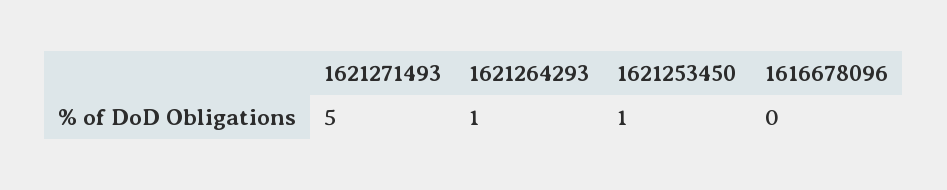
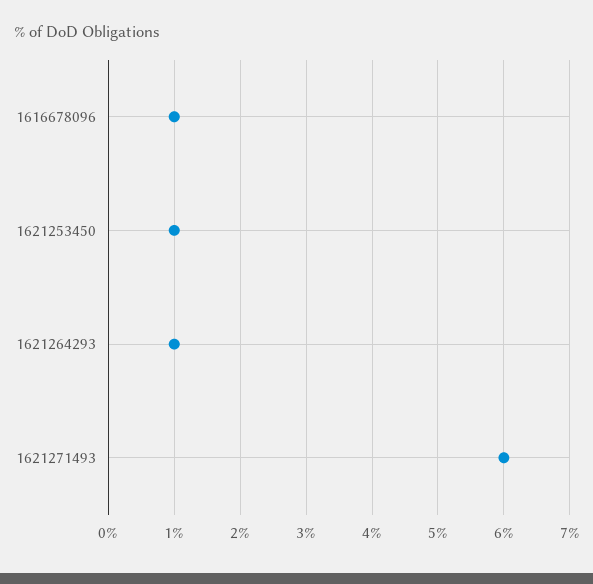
  {
-   "1621271493": 5,
+   "1621271493": 6,
    "1621264293": 1,
    "1621253450": 1,
-   "1616678096": 0
+   "1616678096": 1
  }

